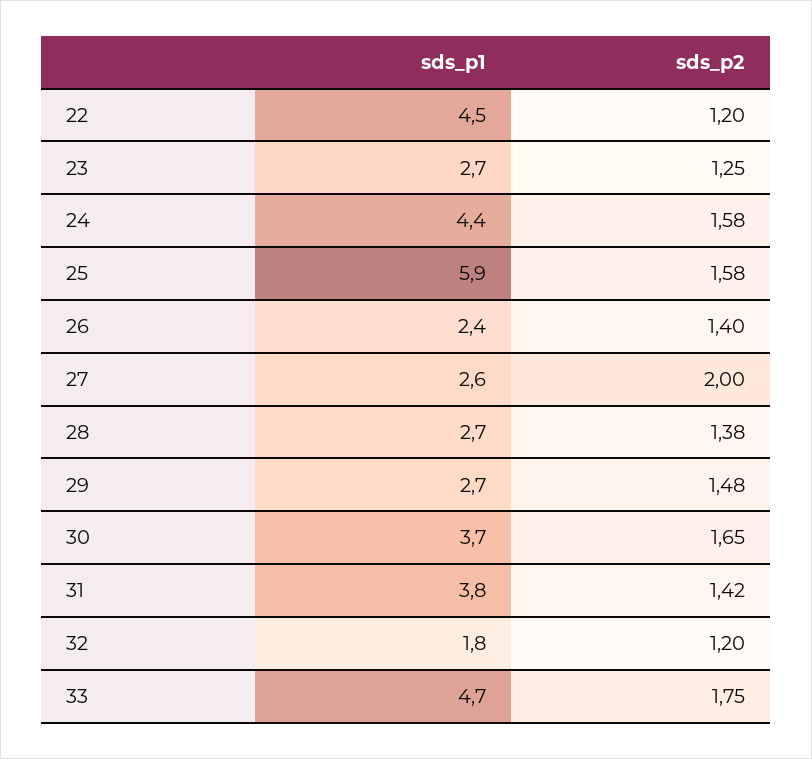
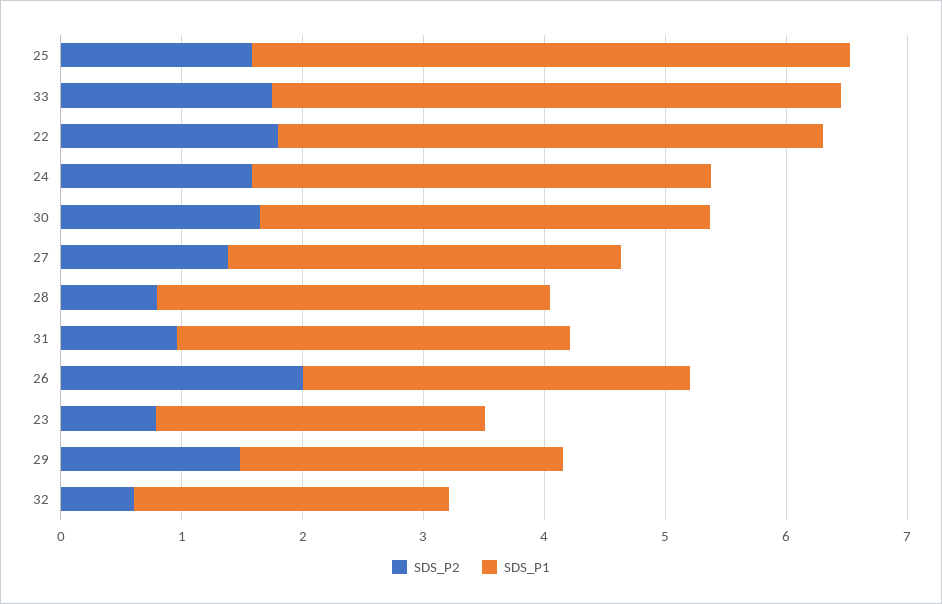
  {
    "sds_p1": {
      "22": 4.5,
      "23": 2.7,
-     "24": 4.4,
+     "24": 3.8,
-     "25": 5.9,
+     "25": 5,
-     "26": 2.4,
+     "26": 3.2,
-     "27": 2.6,
+     "27": 3.2,
-     "28": 2.7,
+     "28": 3.2,
      "29": 2.7,
      "30": 3.7,
-     "31": 3.8,
+     "31": 3.2,
-     "32": 1.8,
+     "32": 2.6,
      "33": 4.7
    },
    "sds_p2": {
-     "22": 1.2,
+     "22": 1.8,
-     "23": 1.25,
+     "23": 0.8,
      "24": 1.58,
      "25": 1.58,
-     "26": 1.4,
+     "26": 2,
-     "27": 2,
+     "27": 1.4,
-     "28": 1.38,
+     "28": 0.8,
      "29": 1.48,
      "30": 1.65,
-     "31": 1.42,
+     "31": 1,
-     "32": 1.2,
+     "32": 0.6,
      "33": 1.75
    }
  }

